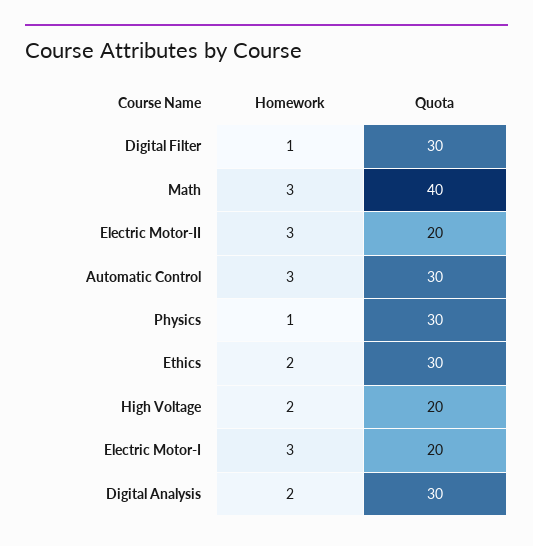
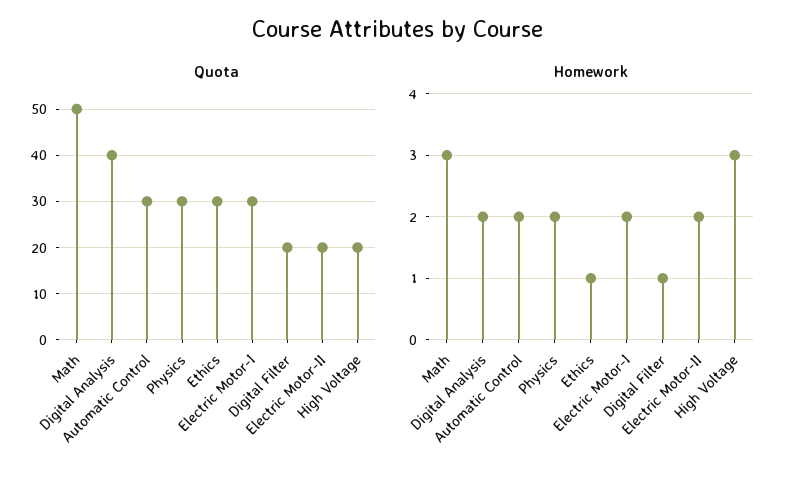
  {
    "Homework": {
      "Digital Filter": 1,
      "Math": 3,
-     "Electric Motor-II": 3,
+     "Electric Motor-II": 2,
-     "Automatic Control": 3,
+     "Automatic Control": 2,
-     "Physics": 1,
+     "Physics": 2,
-     "Ethics": 2,
+     "Ethics": 1,
-     "High Voltage": 2,
+     "High Voltage": 3,
-     "Electric Motor-I": 3,
+     "Electric Motor-I": 2,
      "Digital Analysis": 2
    },
    "Quota": {
-     "Digital Filter": 30,
+     "Digital Filter": 20,
-     "Math": 40,
+     "Math": 50,
      "Electric Motor-II": 20,
      "Automatic Control": 30,
      "Physics": 30,
      "Ethics": 30,
      "High Voltage": 20,
-     "Electric Motor-I": 20,
+     "Electric Motor-I": 30,
-     "Digital Analysis": 30
+     "Digital Analysis": 40
    }
  }

